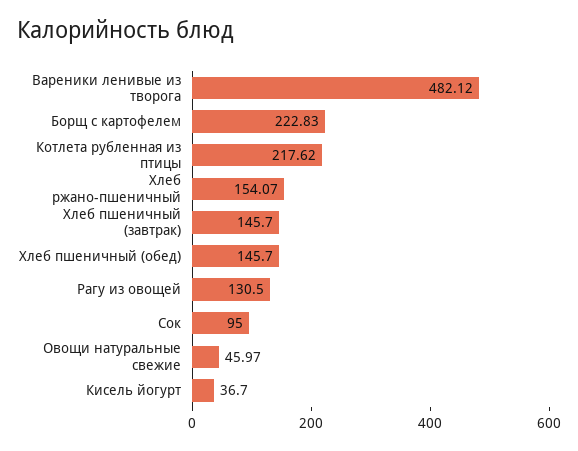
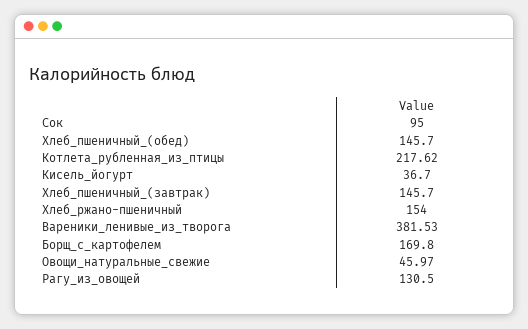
  {
-   "Вареники ленивые из творога": 482.12,
+   "Вареники ленивые из творога": 381.53,
-   "Борщ с картофелем": 222.83,
+   "Борщ с картофелем": 169.8,
    "Котлета рубленная из птицы": 217.62,
-   "Хлеб ржано-пшеничный": 154.07,
+   "Хлеб ржано-пшеничный": 154,
    "Хлеб пшеничный (завтрак)": 145.7,
    "Хлеб пшеничный (обед)": 145.7,
    "Рагу из овощей": 130.5,
    "Сок": 95,
    "Овощи натуральные свежие": 45.97,
    "Кисель йогурт": 36.7
  }

